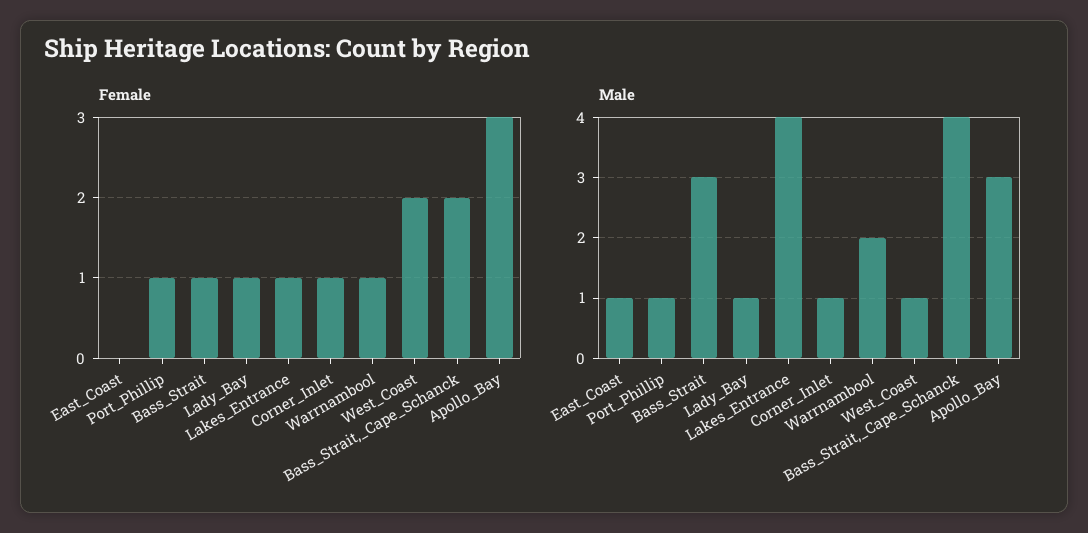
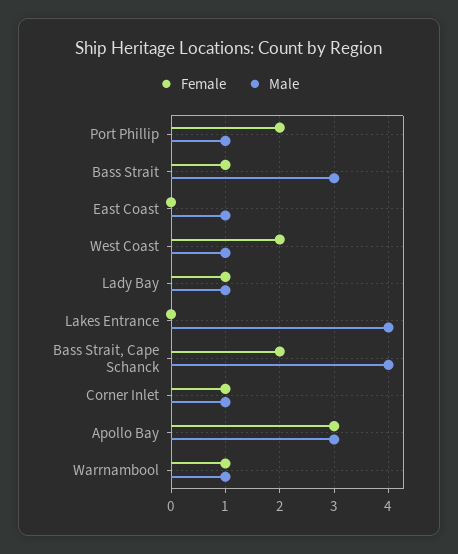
  {
    "Female": {
      "East_Coast": 0,
-     "Port_Phillip": 1,
+     "Port_Phillip": 2,
      "Bass_Strait": 1,
      "Lady_Bay": 1,
-     "Lakes_Entrance": 1,
+     "Lakes_Entrance": 0,
      "Corner_Inlet": 1,
      "Warrnambool": 1,
      "West_Coast": 2,
      "Bass_Strait,_Cape_Schanck": 2,
      "Apollo_Bay": 3
    },
    "Male": {
      "East_Coast": 1,
      "Port_Phillip": 1,
      "Bass_Strait": 3,
      "Lady_Bay": 1,
      "Lakes_Entrance": 4,
      "Corner_Inlet": 1,
-     "Warrnambool": 2,
+     "Warrnambool": 1,
      "West_Coast": 1,
      "Bass_Strait,_Cape_Schanck": 4,
      "Apollo_Bay": 3
    }
  }

